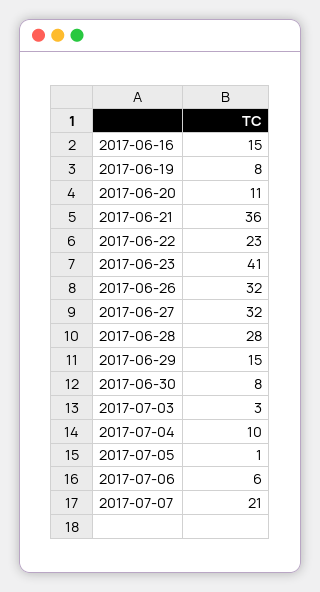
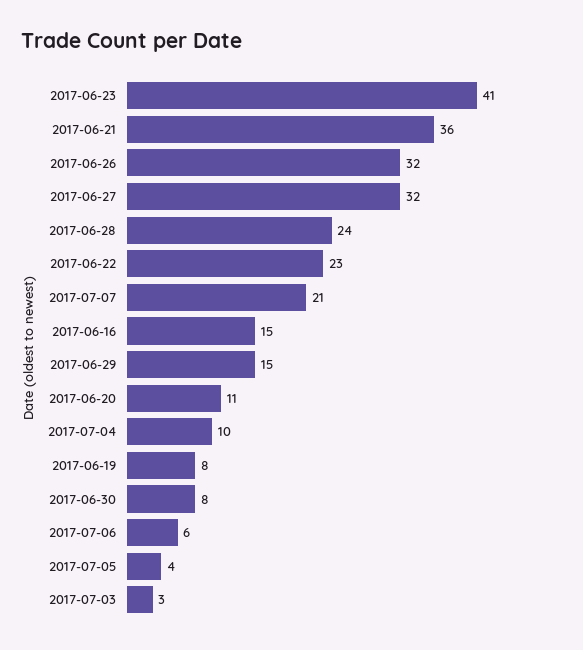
  {
    "2017-06-16": 15,
    "2017-06-19": 8,
    "2017-06-20": 11,
    "2017-06-21": 36,
    "2017-06-22": 23,
    "2017-06-23": 41,
    "2017-06-26": 32,
    "2017-06-27": 32,
-   "2017-06-28": 28,
+   "2017-06-28": 24,
    "2017-06-29": 15,
    "2017-06-30": 8,
    "2017-07-03": 3,
    "2017-07-04": 10,
-   "2017-07-05": 1,
+   "2017-07-05": 4,
    "2017-07-06": 6,
    "2017-07-07": 21
  }

